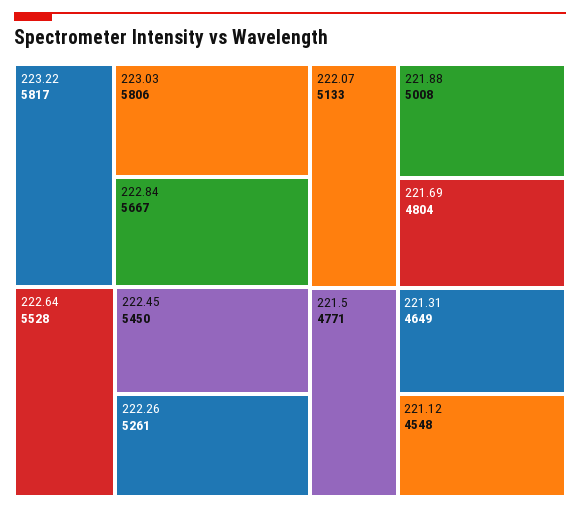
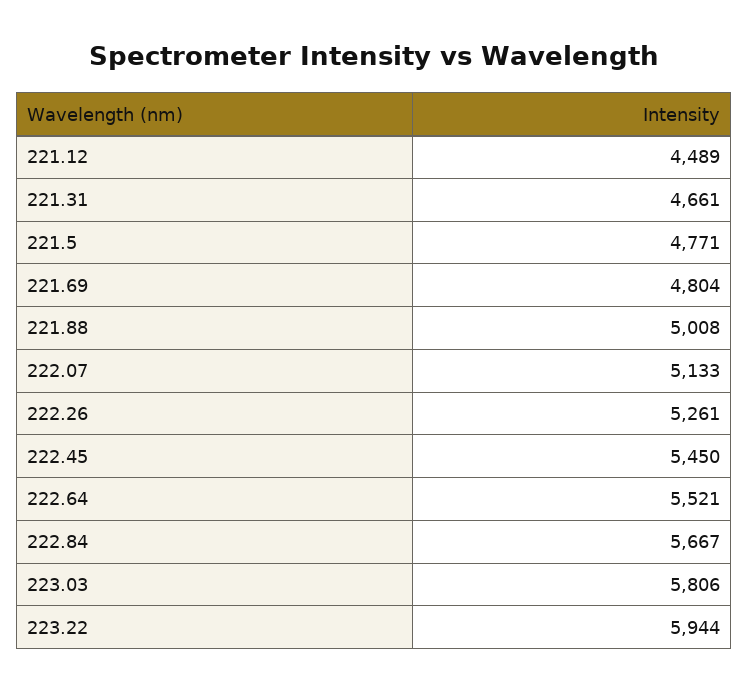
  {
-   "223.22": 5817,
+   "223.22": 5944,
    "223.03": 5806,
    "222.84": 5667,
-   "222.64": 5528,
+   "222.64": 5521,
    "222.45": 5450,
    "222.26": 5261,
    "222.07": 5133,
    "221.88": 5008,
    "221.69": 4804,
    "221.5": 4771,
-   "221.31": 4649,
+   "221.31": 4661,
-   "221.12": 4548
+   "221.12": 4489
  }

